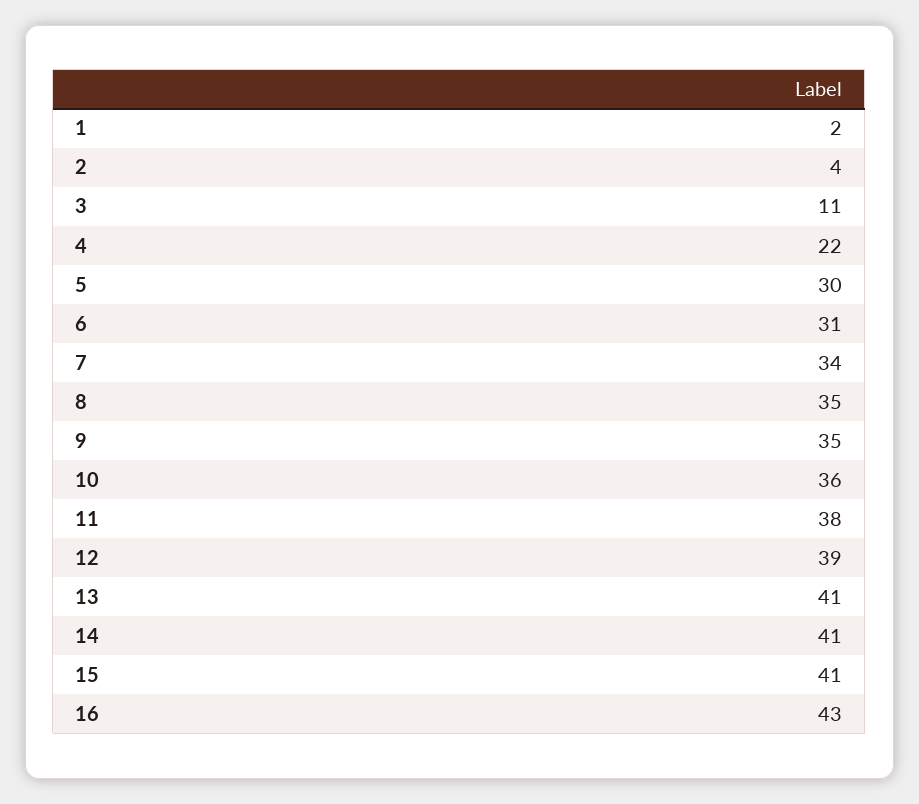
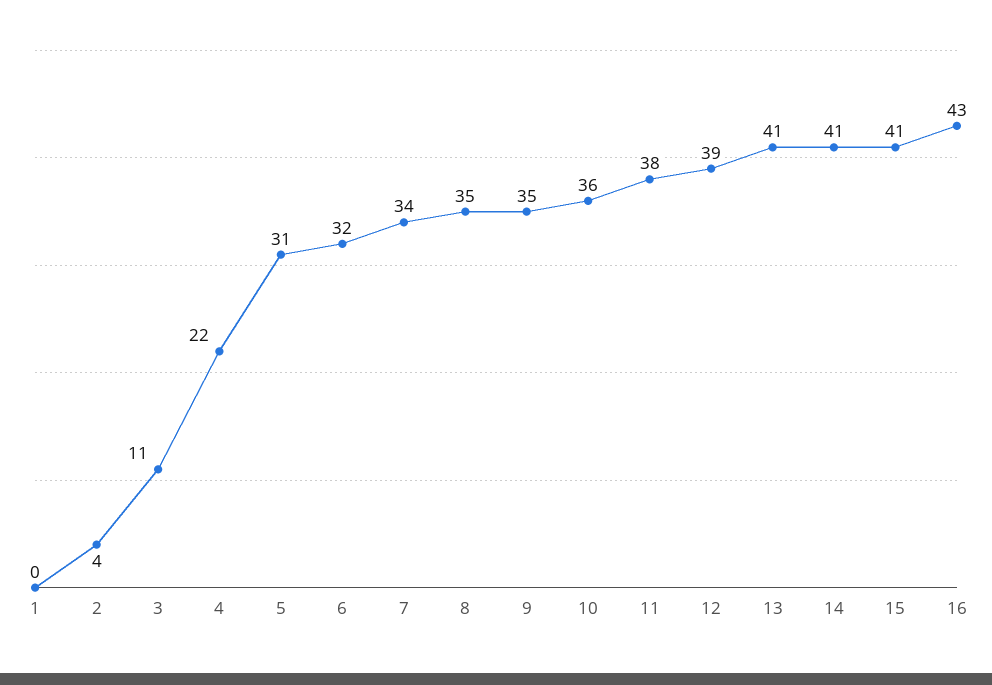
  {
-   "1": 2,
+   "1": 0,
    "2": 4,
    "3": 11,
    "4": 22,
-   "5": 30,
+   "5": 31,
-   "6": 31,
+   "6": 32,
    "7": 34,
    "8": 35,
    "9": 35,
    "10": 36,
    "11": 38,
    "12": 39,
    "13": 41,
    "14": 41,
    "15": 41,
    "16": 43
  }

